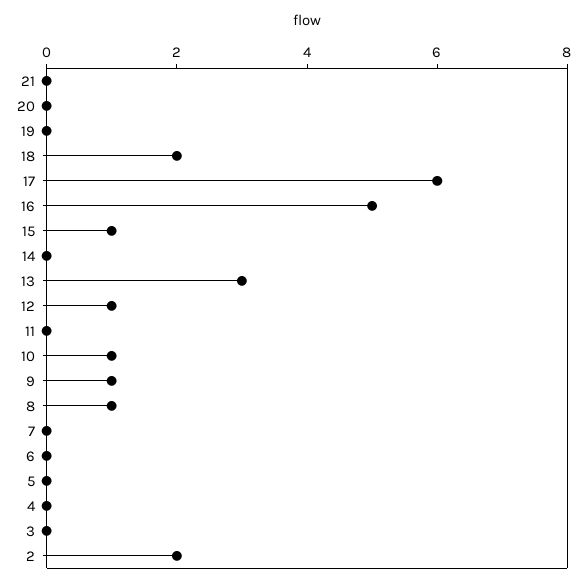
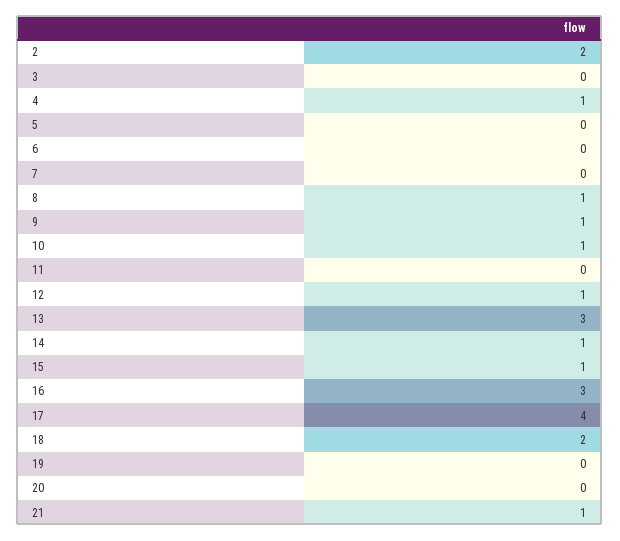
  {
-   "21": 0,
+   "21": 1,
    "20": 0,
    "19": 0,
    "18": 2,
-   "17": 6,
+   "17": 4,
-   "16": 5,
+   "16": 3,
    "15": 1,
-   "14": 0,
+   "14": 1,
    "13": 3,
    "12": 1,
    "11": 0,
    "10": 1,
    "9": 1,
    "8": 1,
    "7": 0,
    "6": 0,
    "5": 0,
-   "4": 0,
+   "4": 1,
    "3": 0,
    "2": 2
  }

